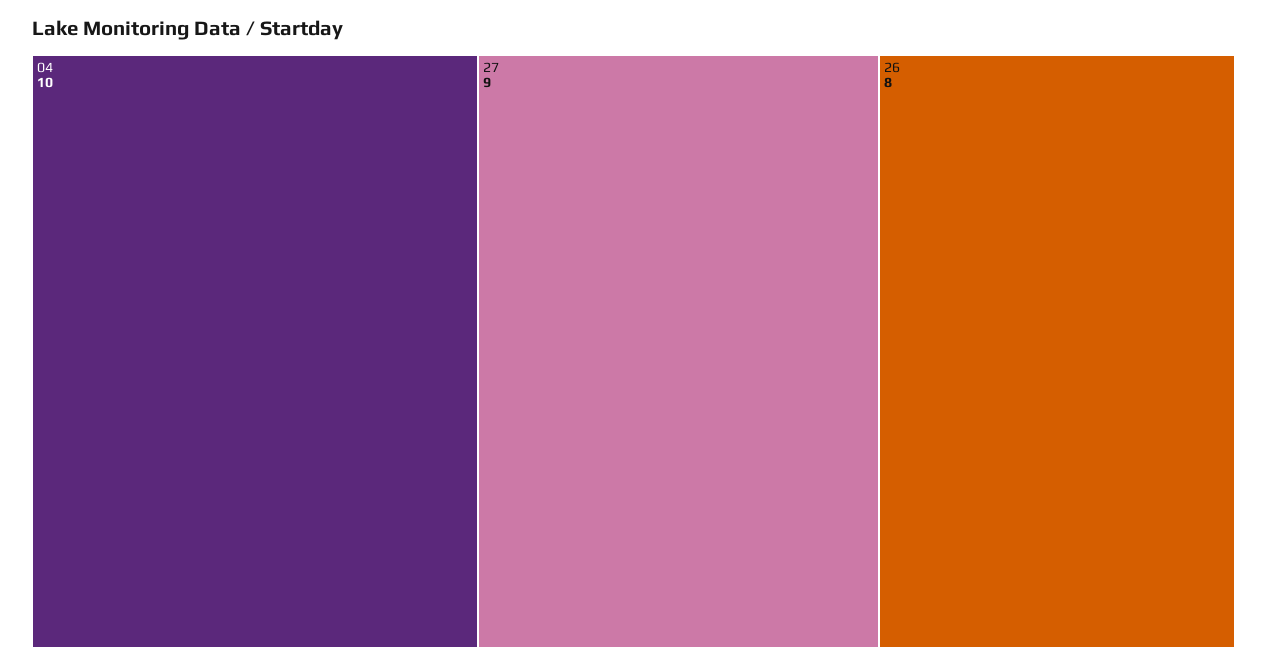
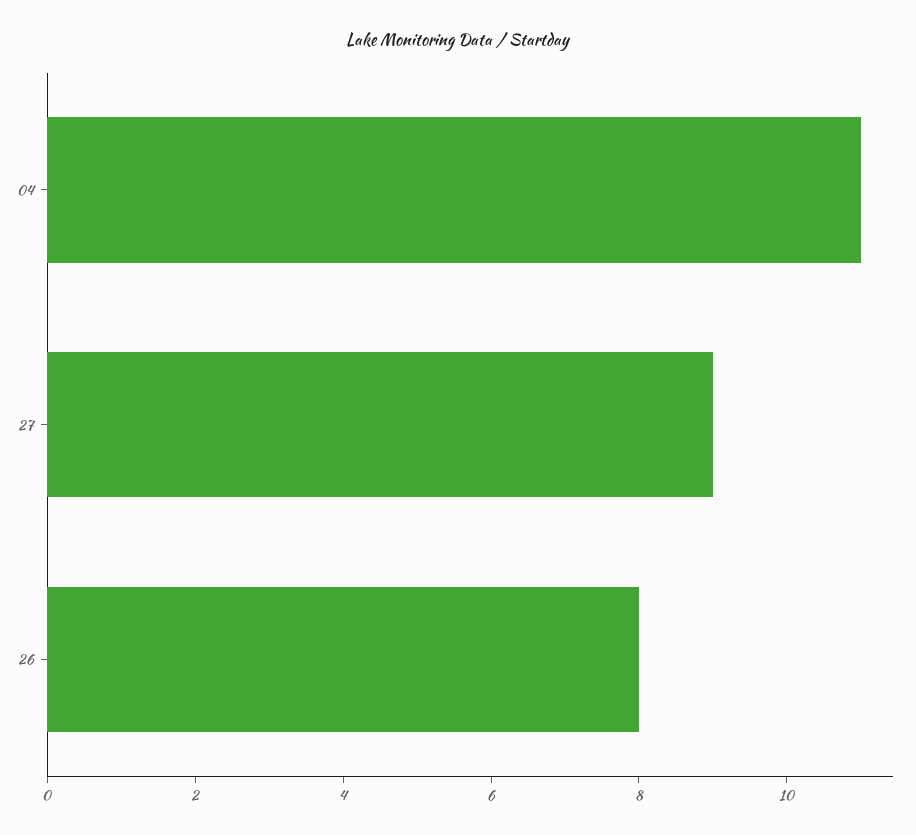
  {
-   "04": 10,
+   "04": 11,
    "27": 9,
    "26": 8
  }

